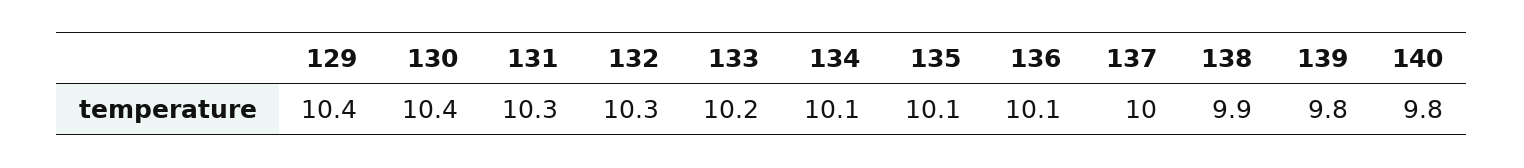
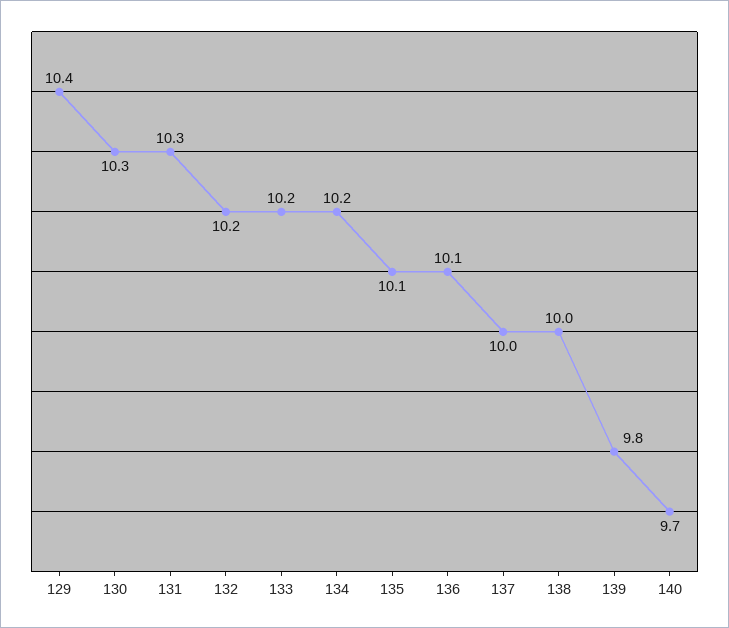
  {
    "129": 10.4,
-   "130": 10.4,
+   "130": 10.3,
    "131": 10.3,
-   "132": 10.3,
+   "132": 10.2,
    "133": 10.2,
-   "134": 10.1,
+   "134": 10.2,
    "135": 10.1,
    "136": 10.1,
    "137": 10,
-   "138": 9.9,
+   "138": 10,
    "139": 9.8,
-   "140": 9.8
+   "140": 9.7
  }

